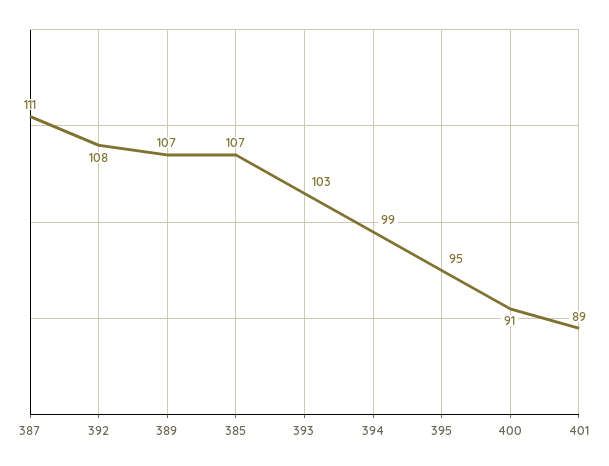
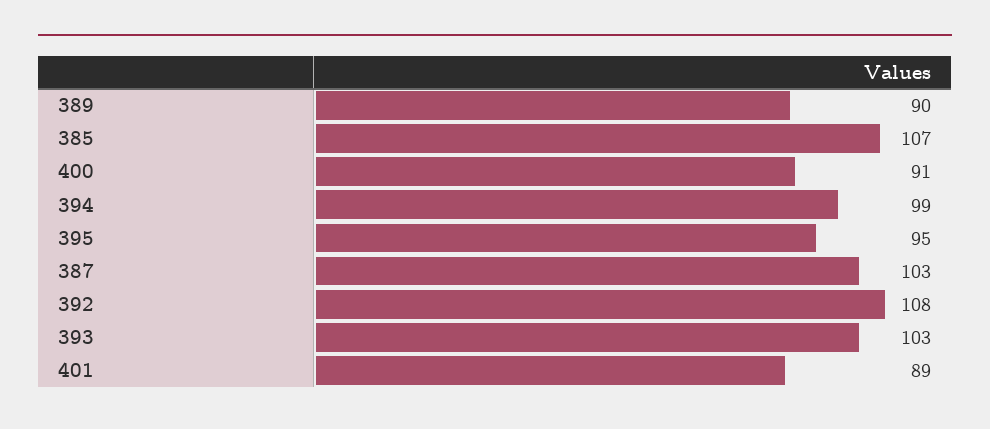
  {
-   "387": 111,
+   "387": 103,
    "392": 108,
-   "389": 107,
+   "389": 90,
    "385": 107,
    "393": 103,
    "394": 99,
    "395": 95,
    "400": 91,
    "401": 89
  }

